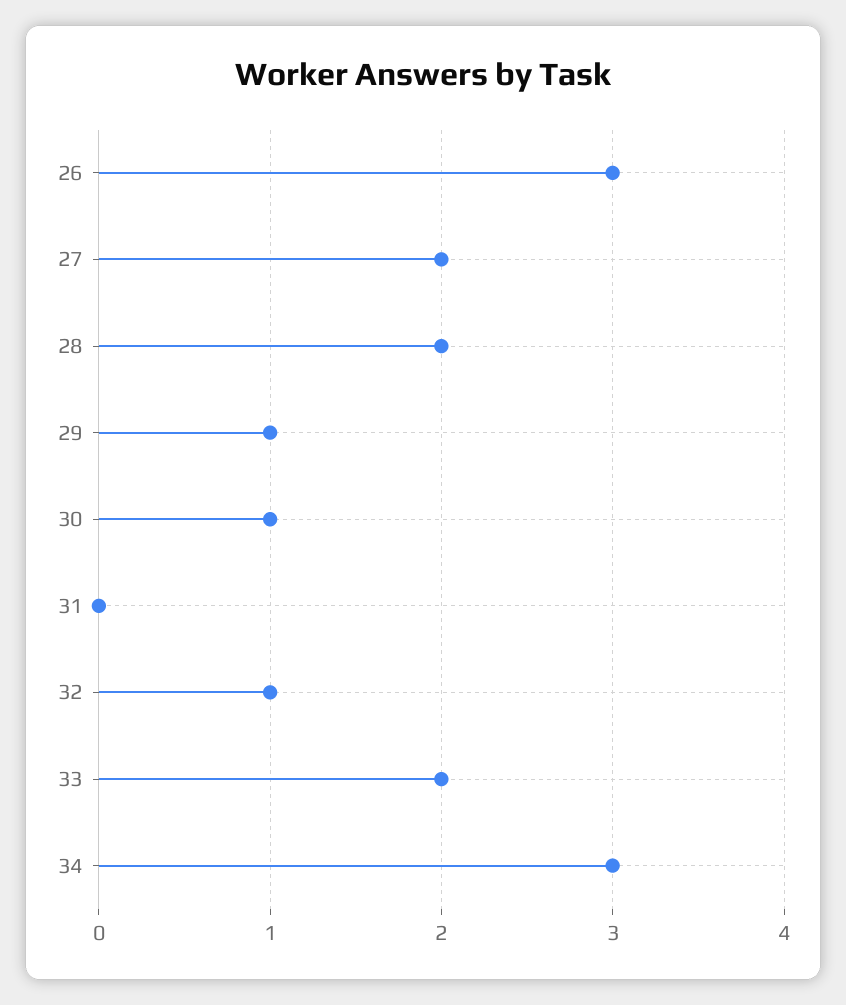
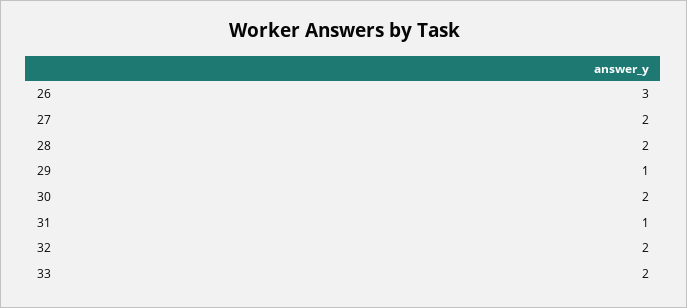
  {
    "26": 3,
    "27": 2,
    "28": 2,
    "29": 1,
-   "30": 1,
+   "30": 2,
-   "31": 0,
+   "31": 1,
-   "32": 1,
+   "32": 2,
-   "33": 2,
+   "33": 2
-   "34": 3
  }

